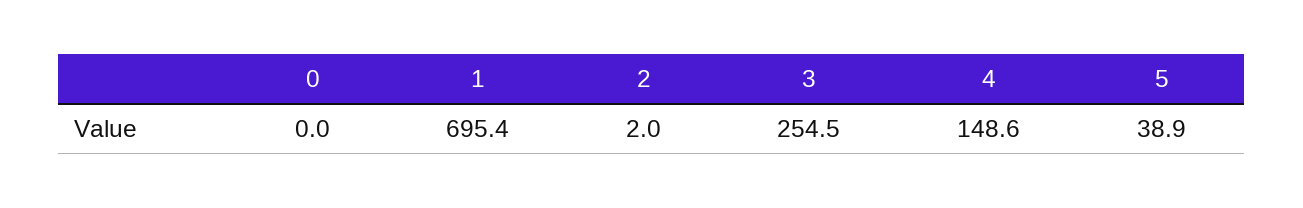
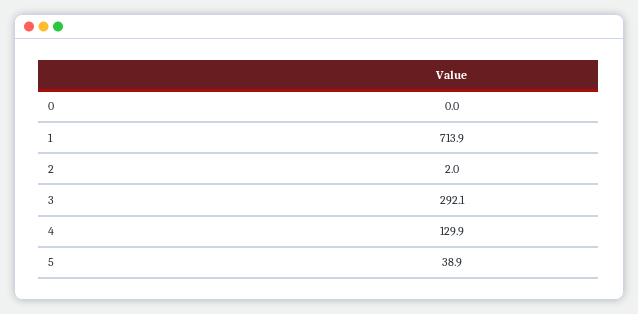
  {
    "0": 0,
-   "1": 695.4,
+   "1": 713.9,
    "2": 2,
-   "3": 254.5,
+   "3": 292.1,
-   "4": 148.6,
+   "4": 129.9,
    "5": 38.9
  }

